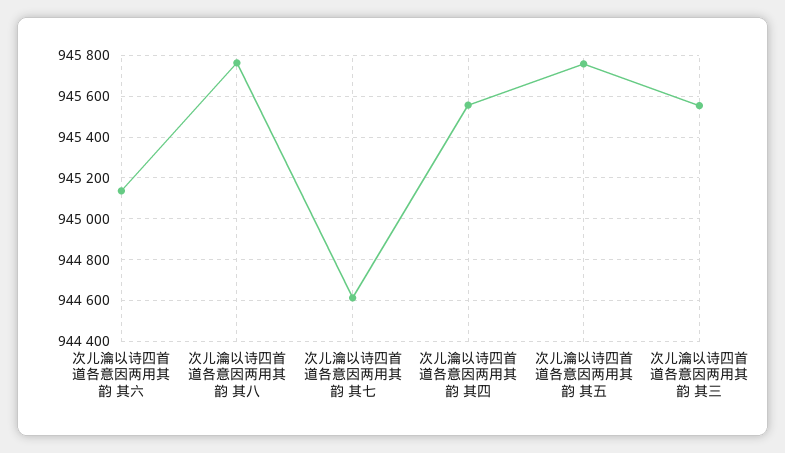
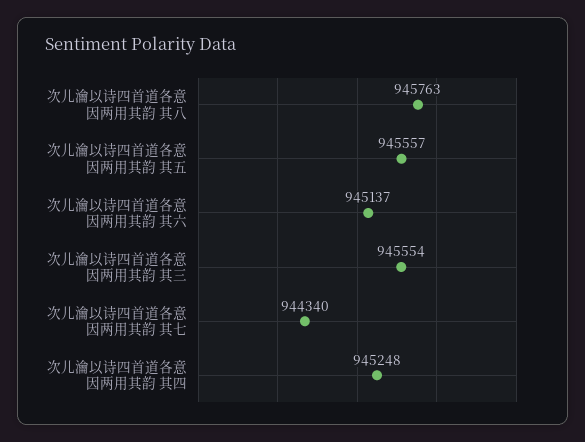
  {
    "次儿瀹以诗四首道各意因两用其韵 其六": 945137,
    "次儿瀹以诗四首道各意因两用其韵 其八": 945763,
-   "次儿瀹以诗四首道各意因两用其韵 其七": 944600,
+   "次儿瀹以诗四首道各意因两用其韵 其七": 944340,
-   "次儿瀹以诗四首道各意因两用其韵 其四": 945550,
+   "次儿瀹以诗四首道各意因两用其韵 其四": 945248,
-   "次儿瀹以诗四首道各意因两用其韵 其五": 945750,
+   "次儿瀹以诗四首道各意因两用其韵 其五": 945557,
    "次儿瀹以诗四首道各意因两用其韵 其三": 945554
  }

